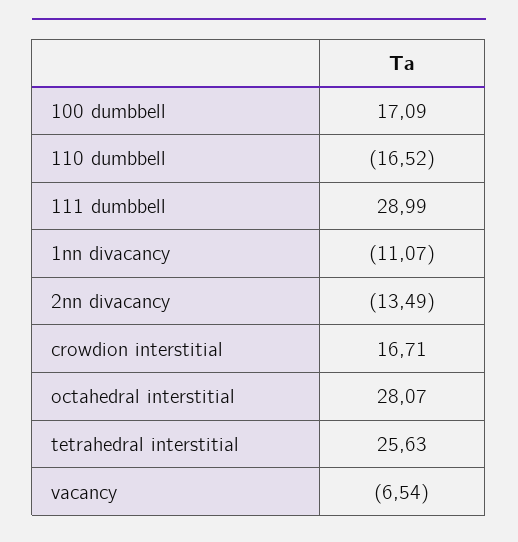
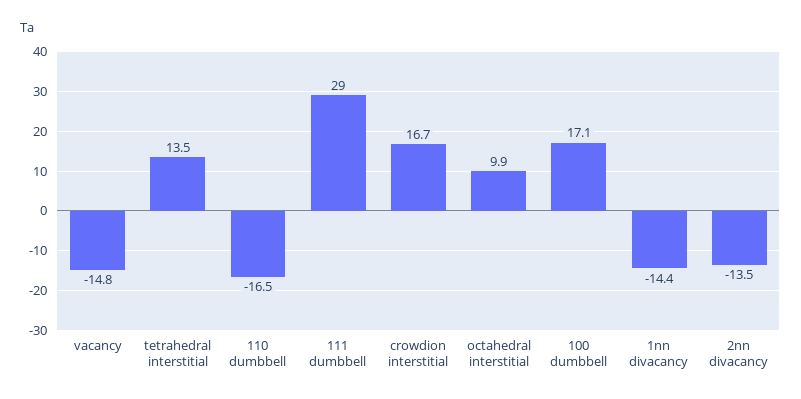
  {
    "100 dumbbell": 17.09,
    "110 dumbbell": -16.52,
    "111 dumbbell": 28.99,
-   "1nn divacancy": -11.07,
+   "1nn divacancy": -14.4,
    "2nn divacancy": -13.49,
    "crowdion interstitial": 16.71,
-   "octahedral interstitial": 28.07,
+   "octahedral interstitial": 9.9,
-   "tetrahedral interstitial": 25.63,
+   "tetrahedral interstitial": 13.5,
-   "vacancy": -6.54
+   "vacancy": -14.8
  }

